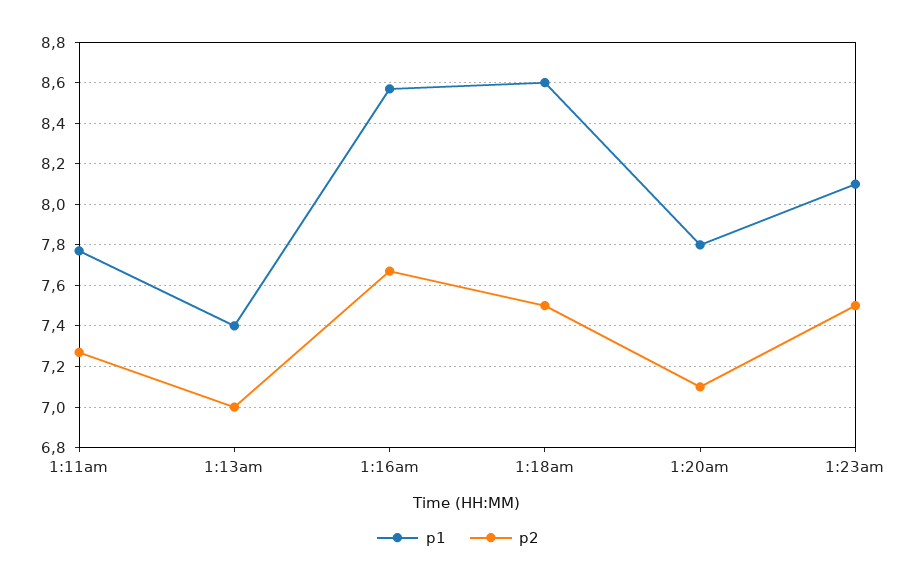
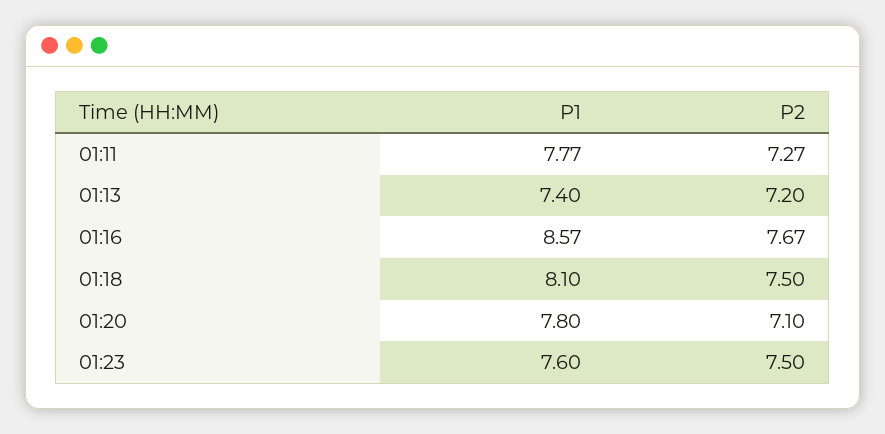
  {
    "p1": {
      "1:11am": 7.77,
      "1:13am": 7.4,
      "1:16am": 8.57,
-     "1:18am": 8.6,
+     "1:18am": 8.1,
      "1:20am": 7.8,
-     "1:23am": 8.1
+     "1:23am": 7.6
    },
    "p2": {
      "1:11am": 7.27,
-     "1:13am": 7,
+     "1:13am": 7.2,
      "1:16am": 7.67,
      "1:18am": 7.5,
      "1:20am": 7.1,
      "1:23am": 7.5
    }
  }

